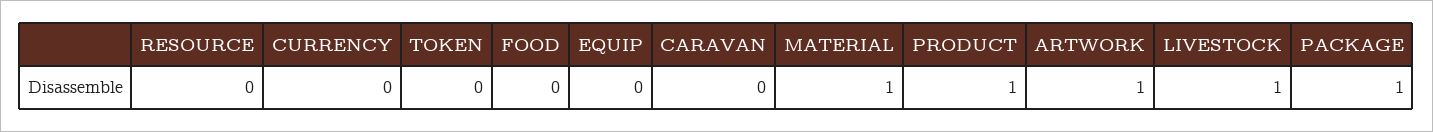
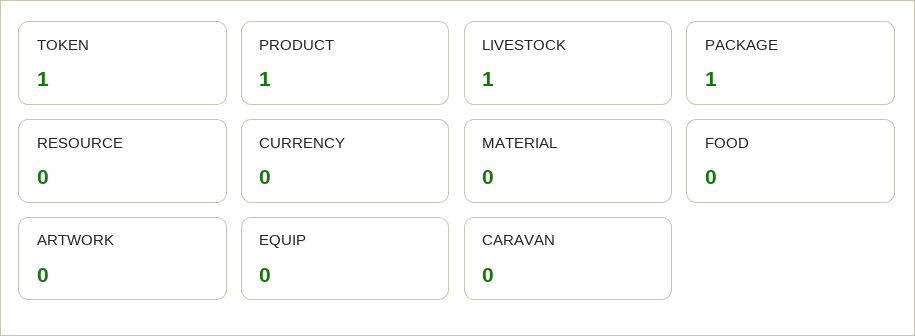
  {
    "RESOURCE": 0,
    "CURRENCY": 0,
-   "TOKEN": 0,
+   "TOKEN": 1,
    "FOOD": 0,
    "EQUIP": 0,
    "CARAVAN": 0,
-   "MATERIAL": 1,
+   "MATERIAL": 0,
    "PRODUCT": 1,
-   "ARTWORK": 1,
+   "ARTWORK": 0,
    "LIVESTOCK": 1,
    "PACKAGE": 1
  }

